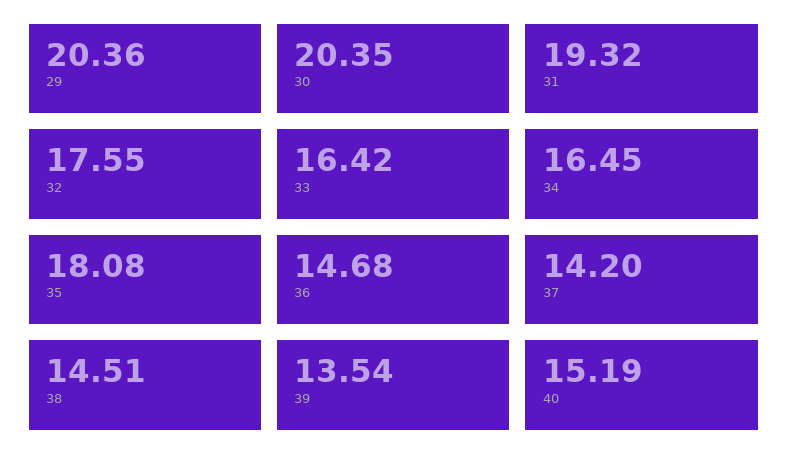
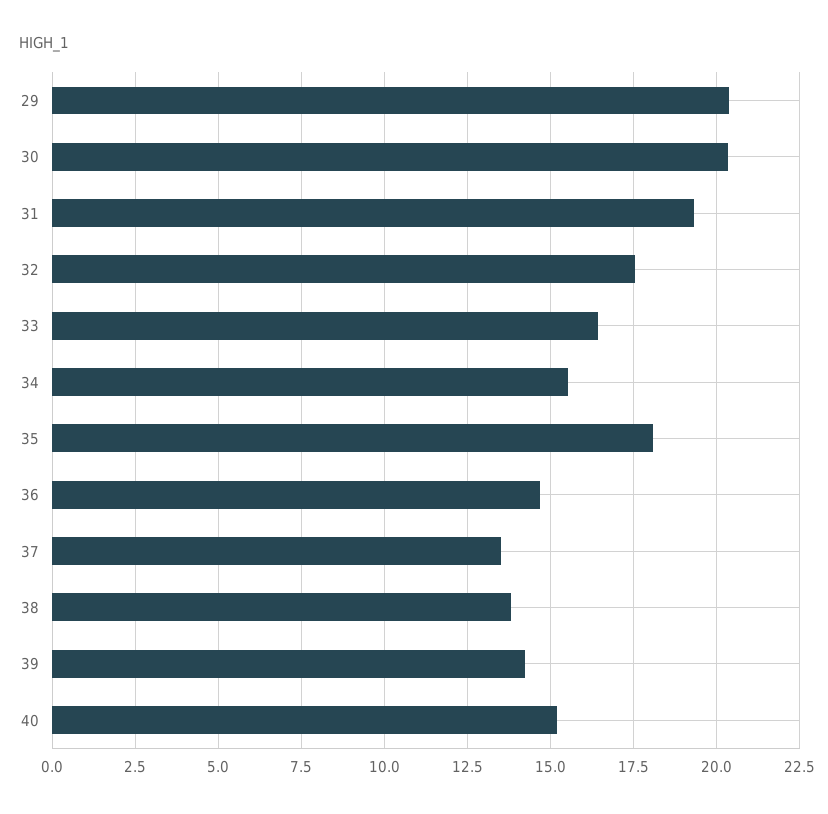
  {
    "29": 20.36,
    "30": 20.35,
    "31": 19.32,
    "32": 17.55,
    "33": 16.42,
-   "34": 16.45,
+   "34": 15.5,
    "35": 18.08,
    "36": 14.68,
-   "37": 14.2,
+   "37": 13.5,
-   "38": 14.51,
+   "38": 13.75,
-   "39": 13.54,
+   "39": 14.25,
    "40": 15.19
  }

